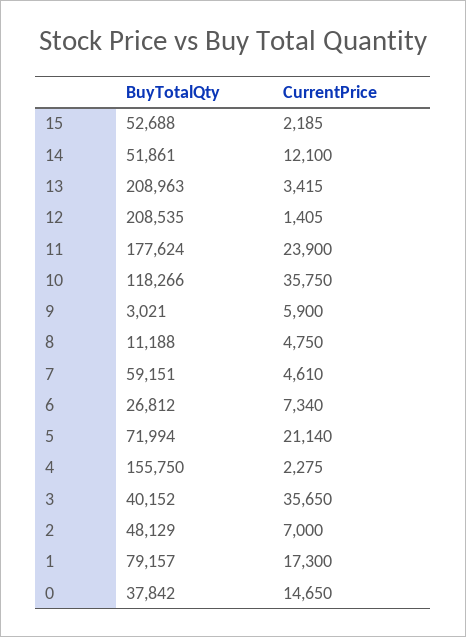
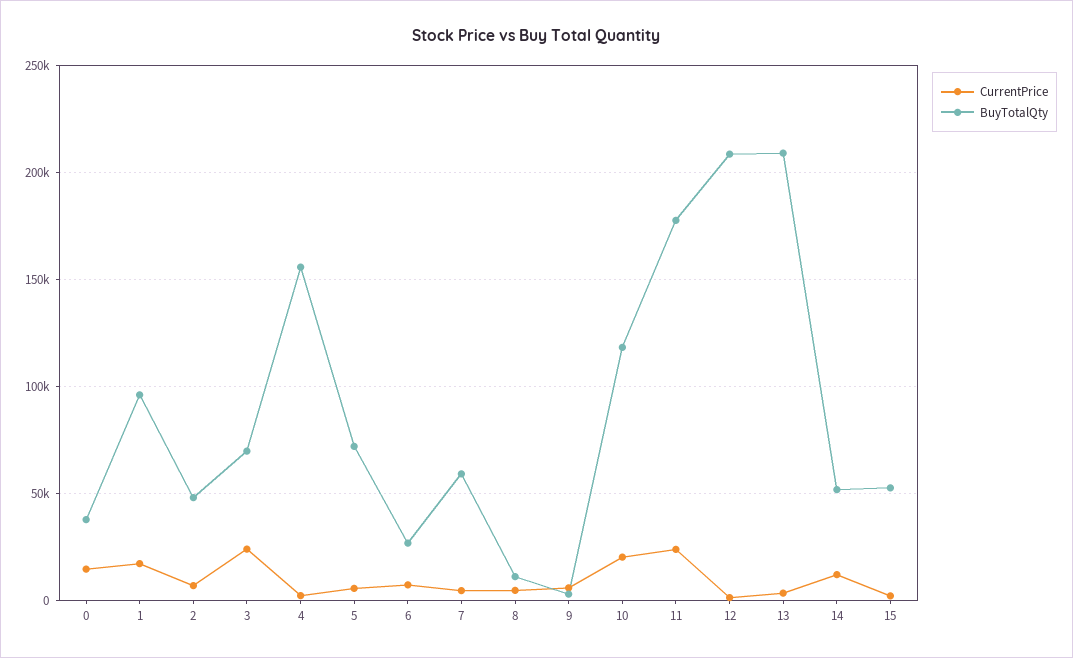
  {
    "BuyTotalQty": {
      "15": 52688,
      "14": 51861,
      "13": 208963,
      "12": 208535,
      "11": 177624,
      "10": 118266,
      "9": 3021,
      "8": 11188,
      "7": 59151,
      "6": 26812,
      "5": 71994,
      "4": 155750,
-     "3": 40152,
+     "3": 70000,
      "2": 48129,
-     "1": 79157,
+     "1": 95000,
      "0": 37842
    },
    "CurrentPrice": {
      "15": 2185,
      "14": 12100,
      "13": 3415,
      "12": 1405,
      "11": 23900,
-     "10": 35750,
+     "10": 20000,
      "9": 5900,
      "8": 4750,
      "7": 4610,
      "6": 7340,
-     "5": 21140,
+     "5": 5000,
      "4": 2275,
-     "3": 35650,
+     "3": 25000,
      "2": 7000,
      "1": 17300,
      "0": 14650
    }
  }

